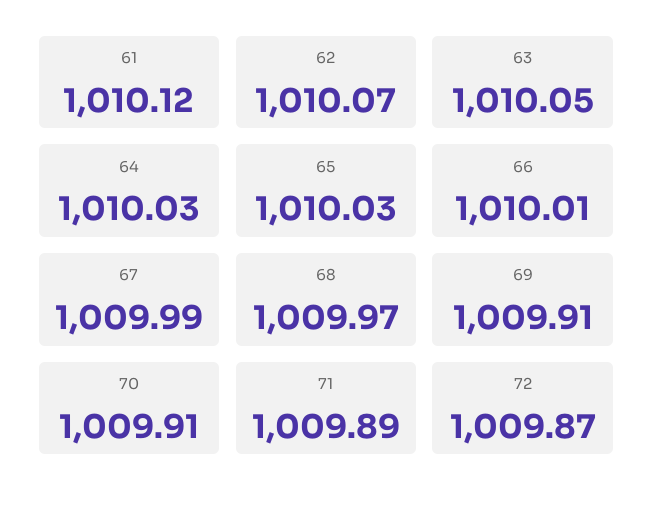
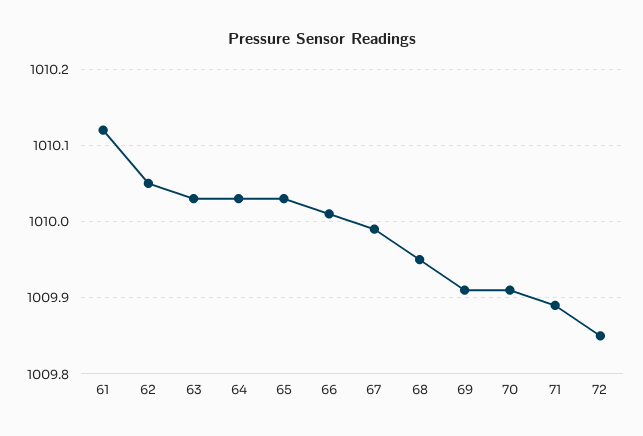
  {
    "61": 1010.12,
-   "62": 1010.07,
+   "62": 1010.05,
-   "63": 1010.05,
+   "63": 1010.03,
    "64": 1010.03,
    "65": 1010.03,
    "66": 1010.01,
    "67": 1009.99,
-   "68": 1009.97,
+   "68": 1009.95,
    "69": 1009.91,
    "70": 1009.91,
    "71": 1009.89,
-   "72": 1009.87
+   "72": 1009.85
  }

